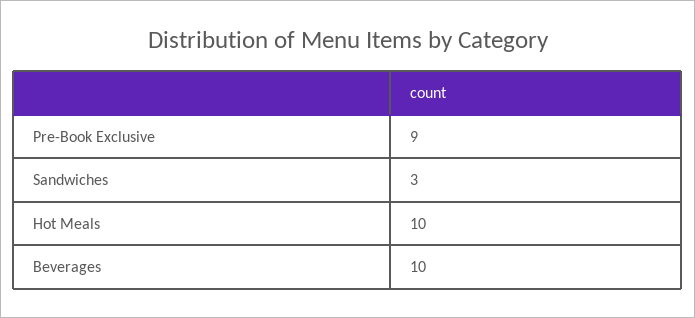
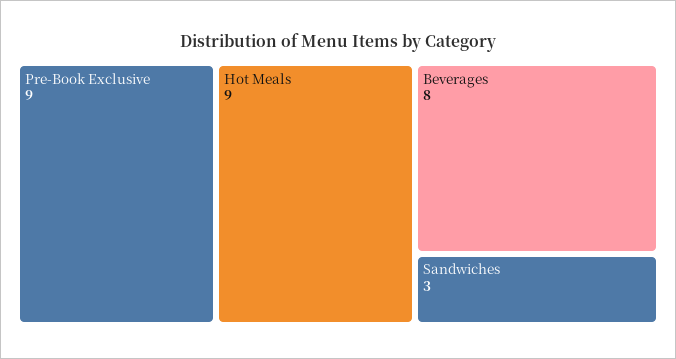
  {
    "Pre-Book Exclusive": 9,
    "Sandwiches": 3,
-   "Hot Meals": 10,
+   "Hot Meals": 9,
-   "Beverages": 10
+   "Beverages": 8
  }

